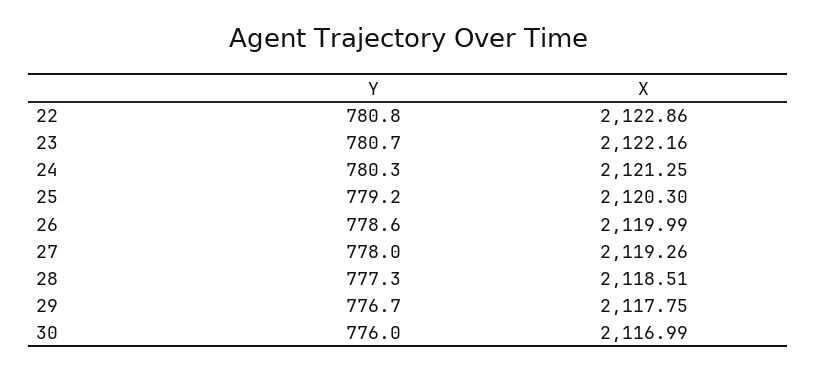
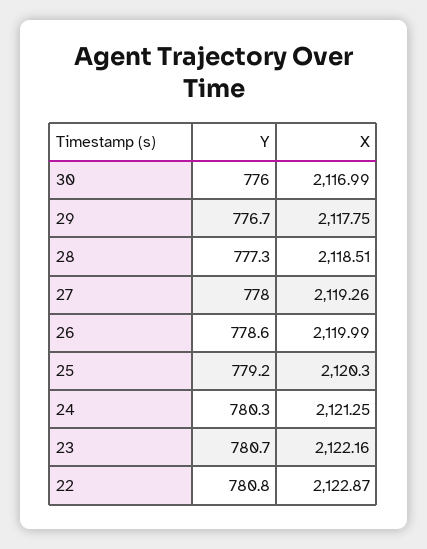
  {
    "Y": {
      "22": 780.8,
      "23": 780.7,
      "24": 780.3,
      "25": 779.2,
      "26": 778.6,
      "27": 778,
      "28": 777.3,
      "29": 776.7,
      "30": 776
    },
    "X": {
-     "22": 2122.86,
+     "22": 2122.87,
      "23": 2122.16,
      "24": 2121.25,
      "25": 2120.3,
      "26": 2119.99,
      "27": 2119.26,
      "28": 2118.51,
      "29": 2117.75,
      "30": 2116.99
    }
  }

